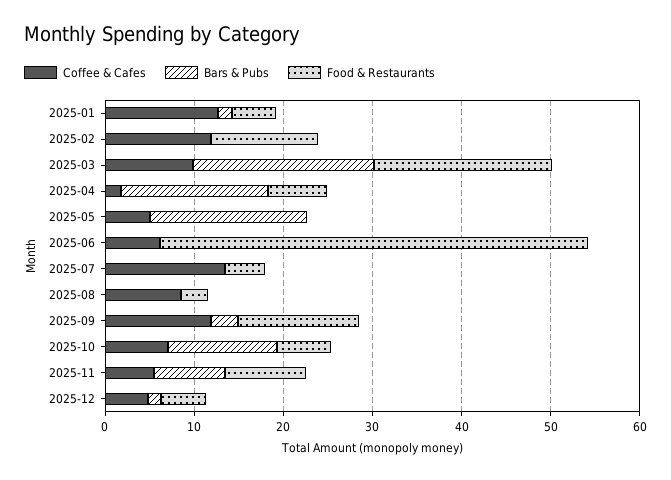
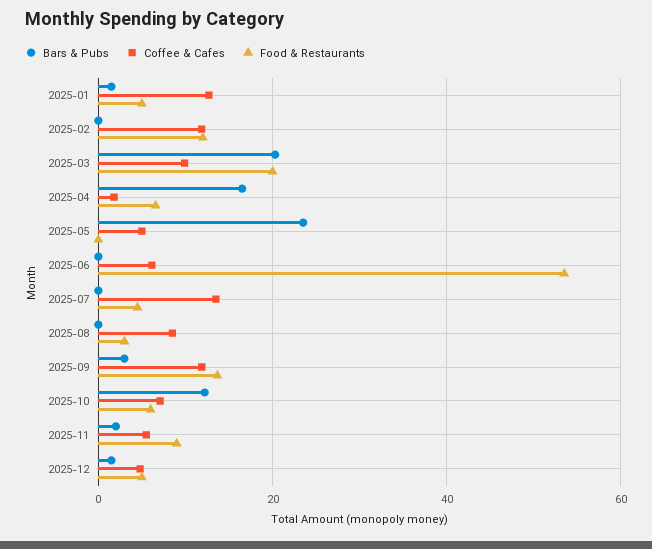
  {
    "Coffee & Cafes": {
      "2025-01": 12,
      "2025-02": 12,
      "2025-03": 10,
      "2025-04": 2,
      "2025-05": 6,
      "2025-06": 6,
      "2025-07": 14,
      "2025-08": 8,
      "2025-09": 12,
      "2025-10": 8,
      "2025-11": 6,
      "2025-12": 4
    },
    "Bars & Pubs": {
      "2025-01": 2,
      "2025-02": 0,
      "2025-03": 20,
      "2025-04": 16,
-     "2025-05": 18,
+     "2025-05": 24,
      "2025-06": 0,
      "2025-07": 0,
      "2025-08": 0,
      "2025-09": 4,
      "2025-10": 12,
-     "2025-11": 8,
+     "2025-11": 2,
      "2025-12": 2
    },
    "Food & Restaurants": {
      "2025-01": 6,
      "2025-02": 12,
      "2025-03": 20,
      "2025-04": 6,
      "2025-05": 0,
-     "2025-06": 48,
+     "2025-06": 54,
      "2025-07": 4,
      "2025-08": 4,
      "2025-09": 14,
      "2025-10": 6,
      "2025-11": 10,
      "2025-12": 6
    }
  }

